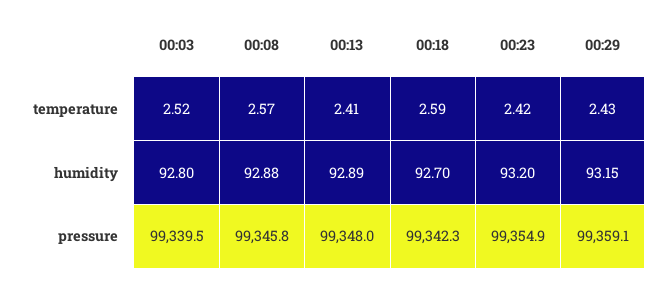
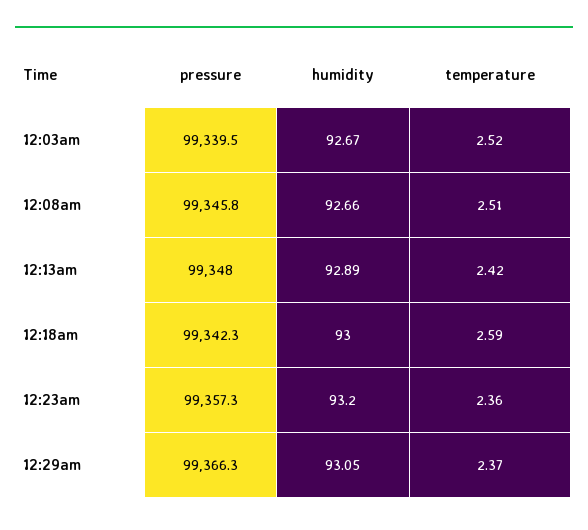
  {
    "00:03": {
      "temperature": 2.52,
-     "humidity": 92.8,
+     "humidity": 92.67,
      "pressure": 99339.5
    },
    "00:08": {
-     "temperature": 2.57,
+     "temperature": 2.51,
-     "humidity": 92.88,
+     "humidity": 92.66,
      "pressure": 99345.8
    },
    "00:13": {
-     "temperature": 2.41,
+     "temperature": 2.42,
      "humidity": 92.89,
      "pressure": 99348
    },
    "00:18": {
      "temperature": 2.59,
-     "humidity": 92.7,
+     "humidity": 93,
      "pressure": 99342.3
    },
    "00:23": {
-     "temperature": 2.42,
+     "temperature": 2.36,
      "humidity": 93.2,
-     "pressure": 99354.9
+     "pressure": 99357.3
    },
    "00:29": {
-     "temperature": 2.43,
+     "temperature": 2.37,
-     "humidity": 93.15,
+     "humidity": 93.05,
-     "pressure": 99359.1
+     "pressure": 99366.3
    }
  }

